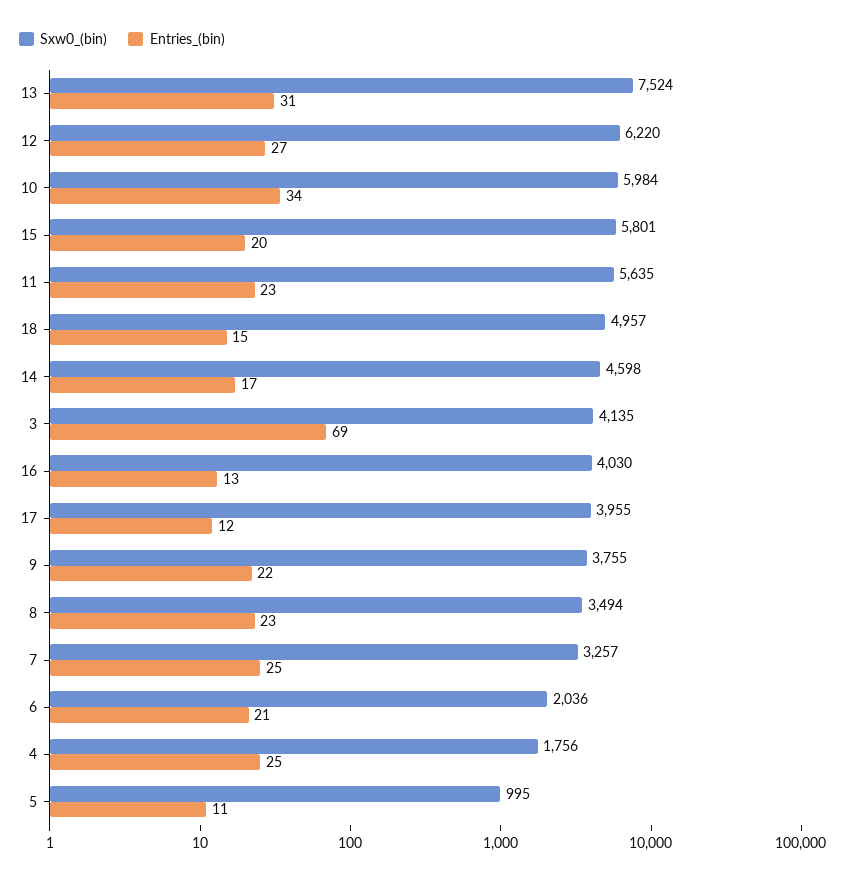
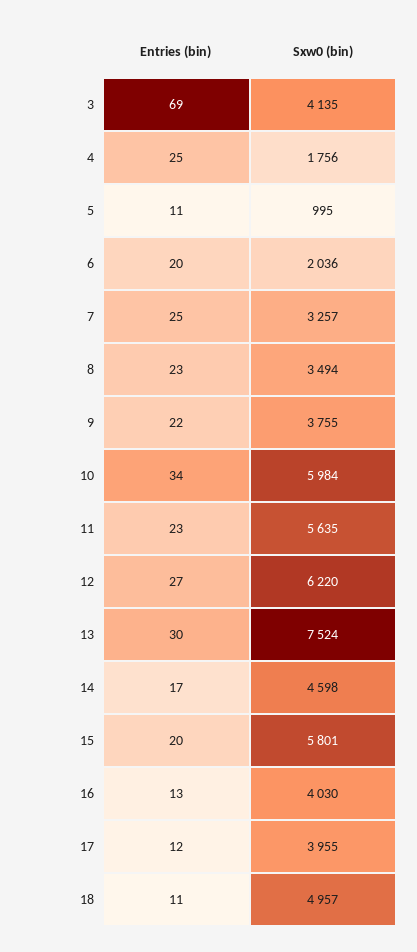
  {
    "Sxw0_(bin)": {
      "13": 7524,
      "12": 6220,
      "10": 5984,
      "15": 5801,
      "11": 5635,
      "18": 4957,
      "14": 4598,
      "3": 4135,
      "16": 4030,
      "17": 3955,
      "9": 3755,
      "8": 3494,
      "7": 3257,
      "6": 2036,
      "4": 1756,
      "5": 995
    },
    "Entries_(bin)": {
-     "13": 31,
+     "13": 30,
      "12": 27,
      "10": 34,
      "15": 20,
      "11": 23,
-     "18": 15,
+     "18": 11,
      "14": 17,
      "3": 69,
      "16": 13,
      "17": 12,
      "9": 22,
      "8": 23,
      "7": 25,
-     "6": 21,
+     "6": 20,
      "4": 25,
      "5": 11
    }
  }

